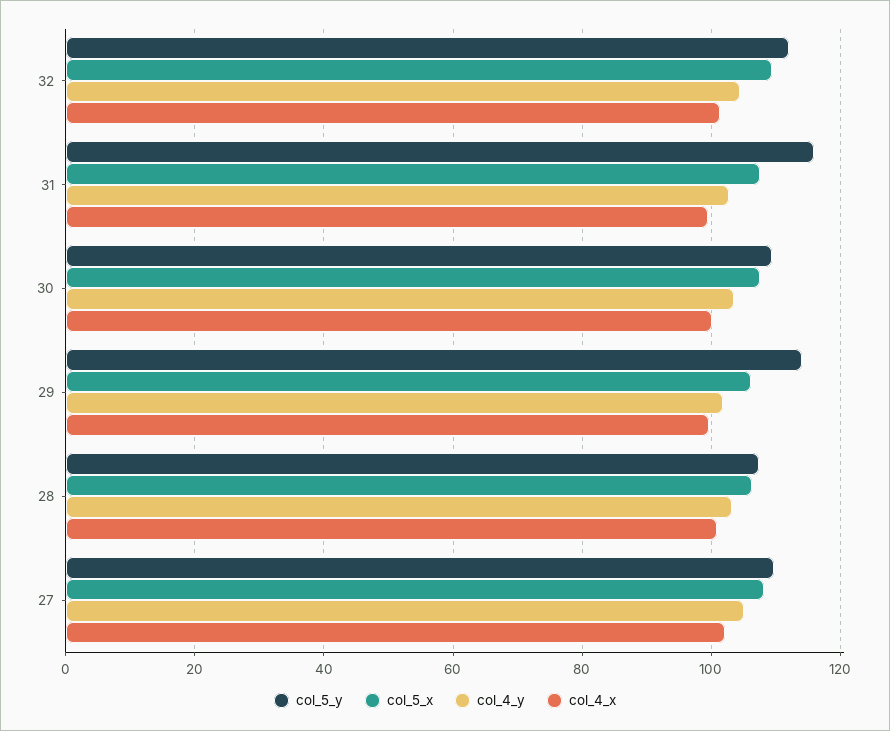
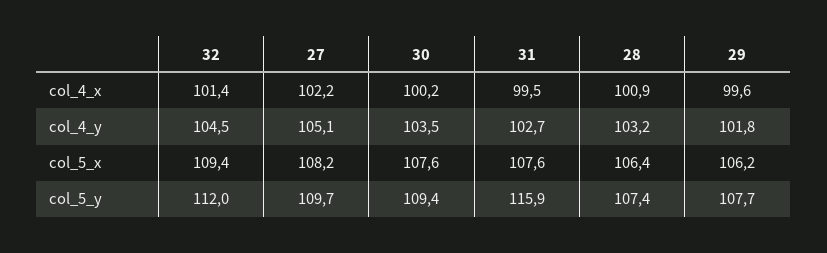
  {
    "col_5_y": {
      "32": 112,
      "31": 115.9,
      "30": 109.4,
-     "29": 114,
+     "29": 107.7,
      "28": 107.4,
      "27": 109.7
    },
    "col_5_x": {
      "32": 109.4,
      "31": 107.6,
      "30": 107.6,
      "29": 106.2,
      "28": 106.4,
      "27": 108.2
    },
    "col_4_y": {
      "32": 104.5,
      "31": 102.7,
      "30": 103.5,
      "29": 101.8,
      "28": 103.2,
      "27": 105.1
    },
    "col_4_x": {
      "32": 101.4,
      "31": 99.5,
      "30": 100.2,
      "29": 99.6,
      "28": 100.9,
      "27": 102.2
    }
  }

